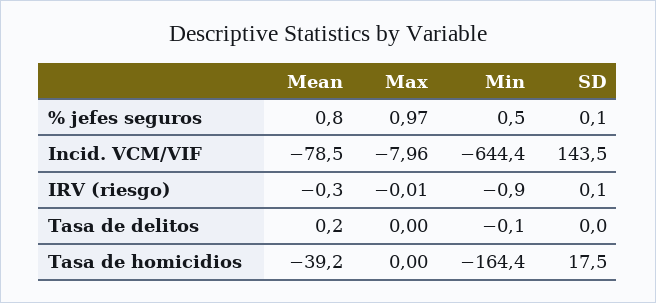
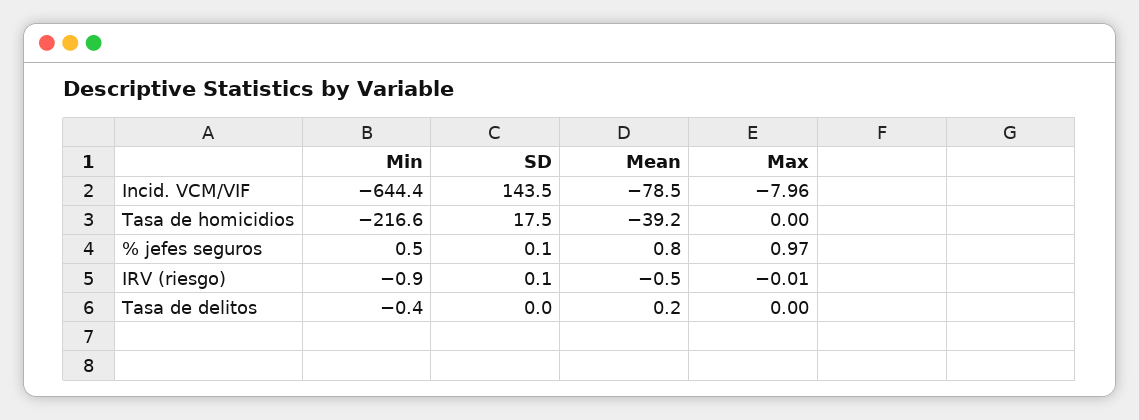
  {
    "Mean": {
      "% jefes seguros": 0.8,
      "Incid. VCM/VIF": -78.5,
-     "IRV (riesgo)": -0.3,
+     "IRV (riesgo)": -0.5,
      "Tasa de delitos": 0.2,
      "Tasa de homicidios": -39.2
    },
    "Max": {
      "% jefes seguros": 0.97,
      "Incid. VCM/VIF": -7.96,
      "IRV (riesgo)": -0.01,
      "Tasa de delitos": 0,
      "Tasa de homicidios": 0
    },
    "Min": {
      "% jefes seguros": 0.5,
      "Incid. VCM/VIF": -644.4,
      "IRV (riesgo)": -0.9,
-     "Tasa de delitos": -0.1,
+     "Tasa de delitos": -0.4,
-     "Tasa de homicidios": -164.4
+     "Tasa de homicidios": -216.6
    },
    "SD": {
      "% jefes seguros": 0.1,
      "Incid. VCM/VIF": 143.5,
      "IRV (riesgo)": 0.1,
      "Tasa de delitos": 0,
      "Tasa de homicidios": 17.5
    }
  }

